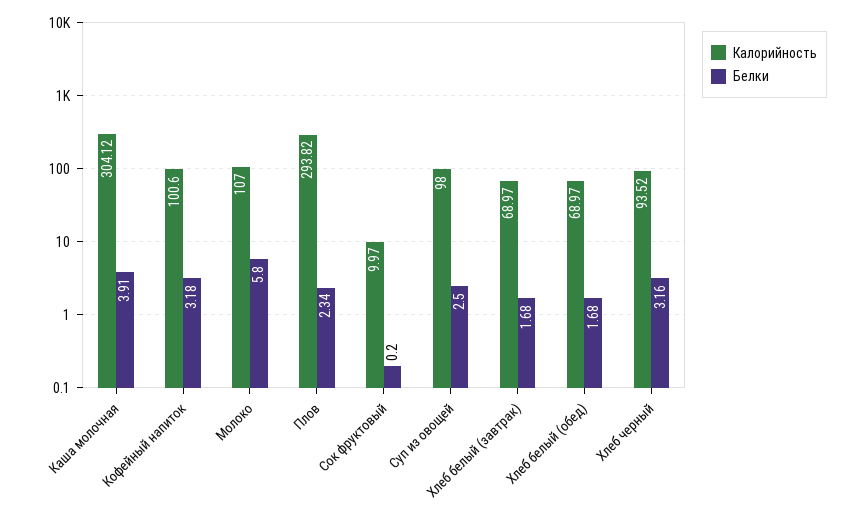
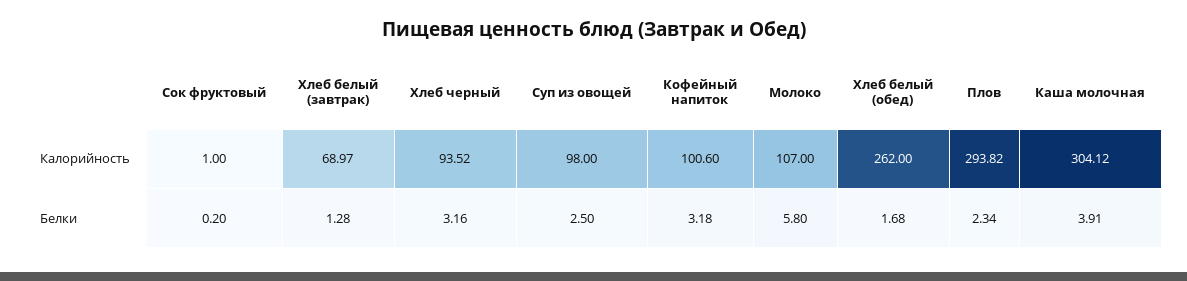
  {
    "Калорийность": {
      "Каша молочная": 304.12,
      "Кофейный напиток": 100.6,
      "Молоко": 107,
      "Плов": 293.82,
-     "Сок фруктовый": 9.97,
+     "Сок фруктовый": 1,
      "Суп из овощей": 98,
      "Хлеб белый (завтрак)": 68.97,
-     "Хлеб белый (обед)": 68.97,
+     "Хлеб белый (обед)": 262,
      "Хлеб черный": 93.52
    },
    "Белки": {
      "Каша молочная": 3.91,
      "Кофейный напиток": 3.18,
      "Молоко": 5.8,
      "Плов": 2.34,
      "Сок фруктовый": 0.2,
      "Суп из овощей": 2.5,
-     "Хлеб белый (завтрак)": 1.68,
+     "Хлеб белый (завтрак)": 1.28,
      "Хлеб белый (обед)": 1.68,
      "Хлеб черный": 3.16
    }
  }

